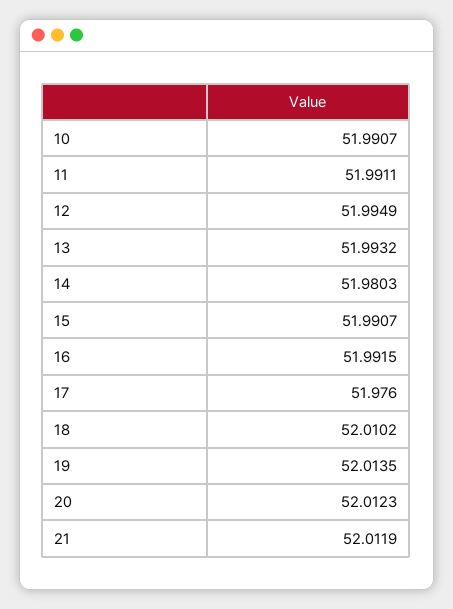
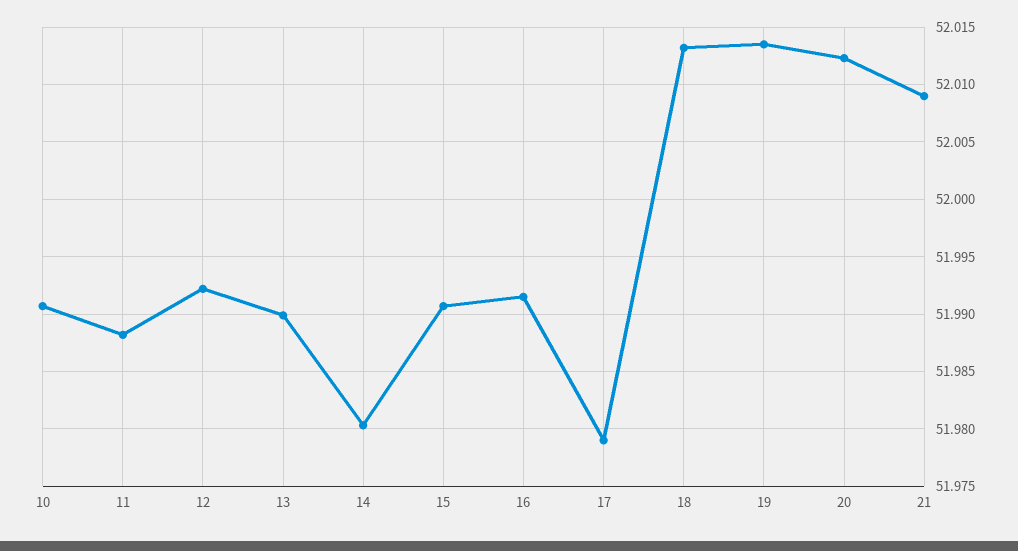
  {
    "10": 51.9907,
-   "11": 51.9911,
+   "11": 51.988,
-   "12": 51.9949,
+   "12": 51.992,
-   "13": 51.9932,
+   "13": 51.99,
    "14": 51.9803,
    "15": 51.9907,
    "16": 51.9915,
-   "17": 51.976,
+   "17": 51.979,
-   "18": 52.0102,
+   "18": 52.013,
    "19": 52.0135,
    "20": 52.0123,
-   "21": 52.0119
+   "21": 52.009
  }

